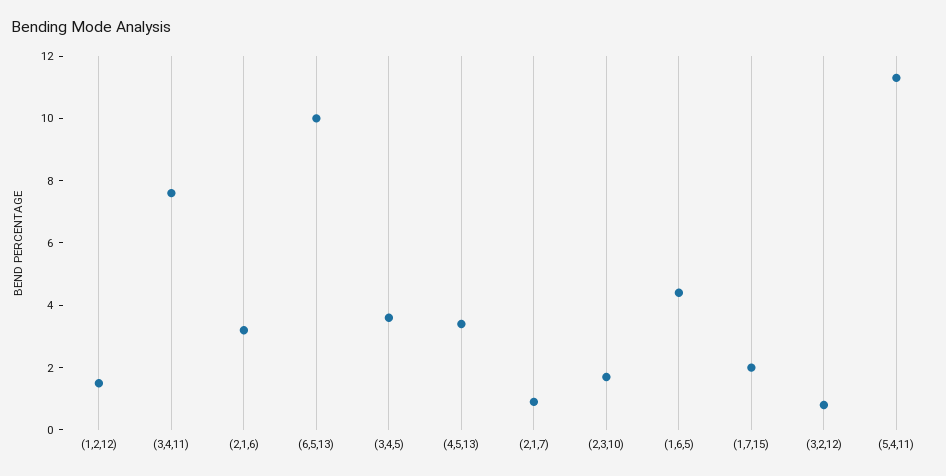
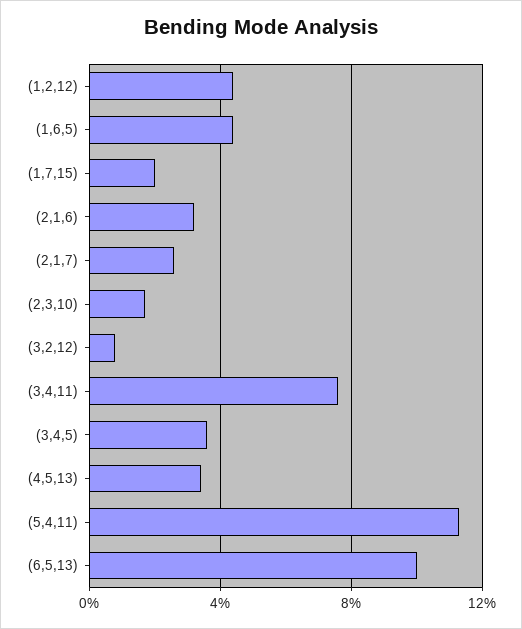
  {
-   "(1,2,12)": 1.5,
+   "(1,2,12)": 4.5,
    "(3,4,11)": 7.5,
    "(2,1,6)": 3,
    "(6,5,13)": 10,
    "(3,4,5)": 3.5,
    "(4,5,13)": 3.5,
-   "(2,1,7)": 1,
+   "(2,1,7)": 2.5,
    "(2,3,10)": 1.5,
    "(1,6,5)": 4.5,
    "(1,7,15)": 2,
    "(3,2,12)": 1,
    "(5,4,11)": 11.5
  }

